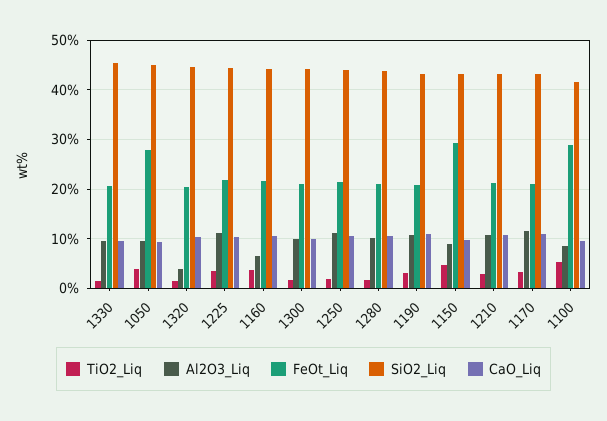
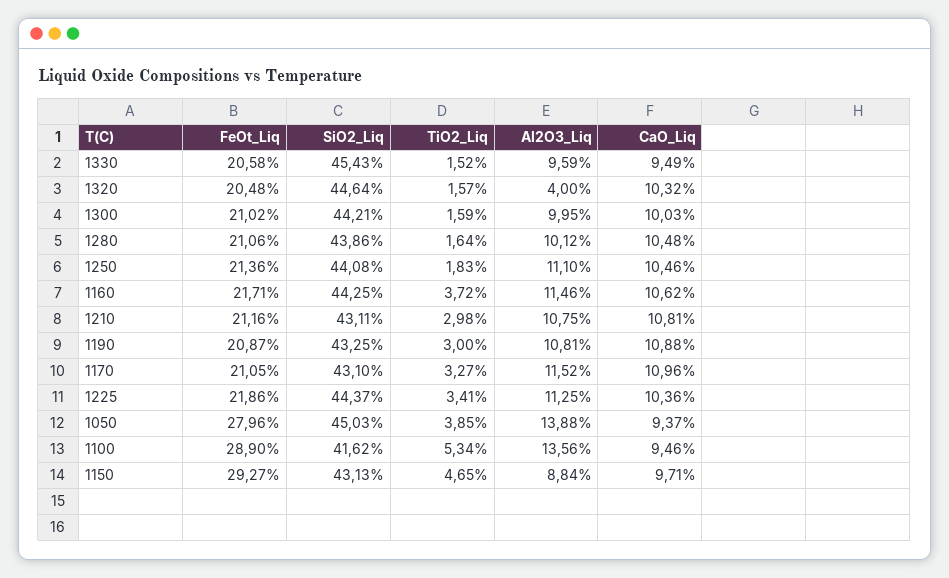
  {
    "TiO2_Liq": {
      "1330": 1.52,
      "1050": 3.85,
      "1320": 1.57,
      "1225": 3.41,
      "1160": 3.72,
      "1300": 1.59,
      "1250": 1.83,
      "1280": 1.64,
      "1190": 3,
      "1150": 4.65,
      "1210": 2.98,
      "1170": 3.27,
      "1100": 5.34
    },
    "Al2O3_Liq": {
      "1330": 9.59,
-     "1050": 10,
+     "1050": 13.88,
      "1320": 4,
      "1225": 11.25,
-     "1160": 6,
+     "1160": 11.46,
      "1300": 9.95,
      "1250": 11.1,
      "1280": 10.12,
      "1190": 10.81,
      "1150": 8.84,
      "1210": 10.75,
      "1170": 11.52,
-     "1100": 8
+     "1100": 13.56
    },
    "FeOt_Liq": {
      "1330": 20.58,
      "1050": 27.96,
      "1320": 20.48,
      "1225": 21.86,
      "1160": 21.71,
      "1300": 21.02,
      "1250": 21.36,
      "1280": 21.06,
      "1190": 20.87,
      "1150": 29.27,
      "1210": 21.16,
      "1170": 21.05,
      "1100": 28.9
    },
    "SiO2_Liq": {
      "1330": 45.43,
      "1050": 45.03,
      "1320": 44.64,
      "1225": 44.37,
      "1160": 44.25,
      "1300": 44.21,
      "1250": 44.08,
      "1280": 43.86,
      "1190": 43.25,
      "1150": 43.13,
      "1210": 43.11,
      "1170": 43.1,
      "1100": 41.62
    },
    "CaO_Liq": {
      "1330": 9.49,
      "1050": 9.37,
      "1320": 10.32,
      "1225": 10.36,
      "1160": 10.62,
      "1300": 10.03,
      "1250": 10.46,
      "1280": 10.48,
      "1190": 10.88,
      "1150": 9.71,
      "1210": 10.81,
      "1170": 10.96,
      "1100": 9.46
    }
  }

